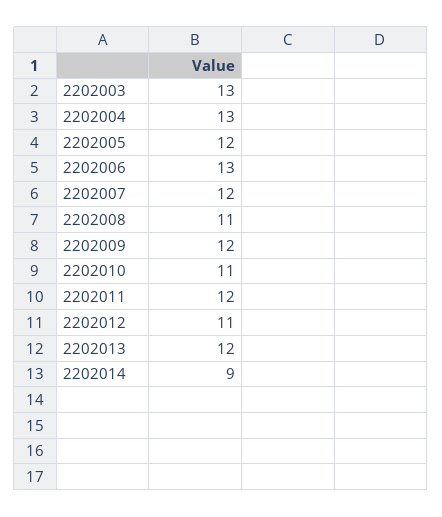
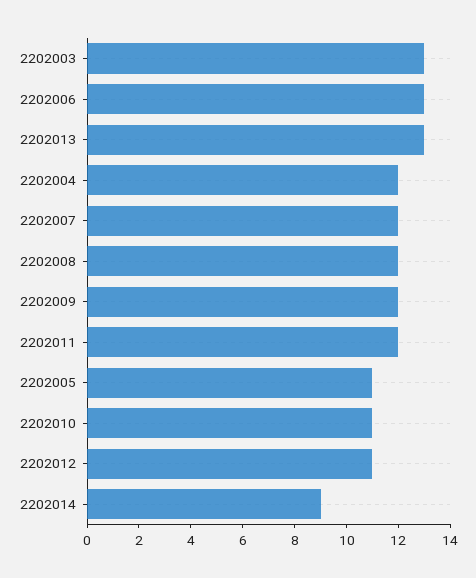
  {
    "2202003": 13,
-   "2202004": 13,
+   "2202004": 12,
-   "2202005": 12,
+   "2202005": 11,
    "2202006": 13,
    "2202007": 12,
-   "2202008": 11,
+   "2202008": 12,
    "2202009": 12,
    "2202010": 11,
    "2202011": 12,
    "2202012": 11,
-   "2202013": 12,
+   "2202013": 13,
    "2202014": 9
  }

